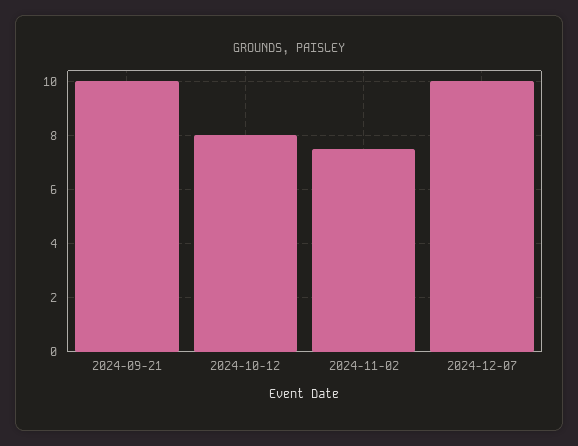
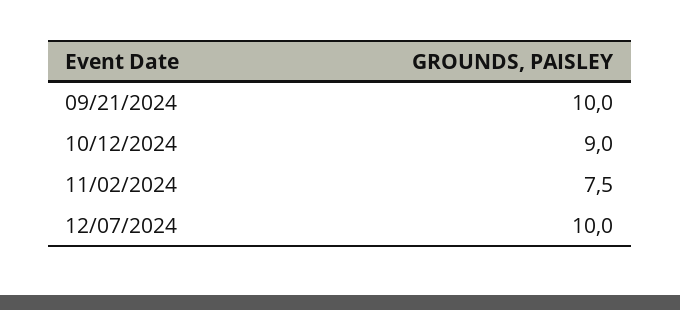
  {
    "2024-09-21": 10,
-   "2024-10-12": 8,
+   "2024-10-12": 9,
    "2024-11-02": 7.5,
    "2024-12-07": 10
  }

